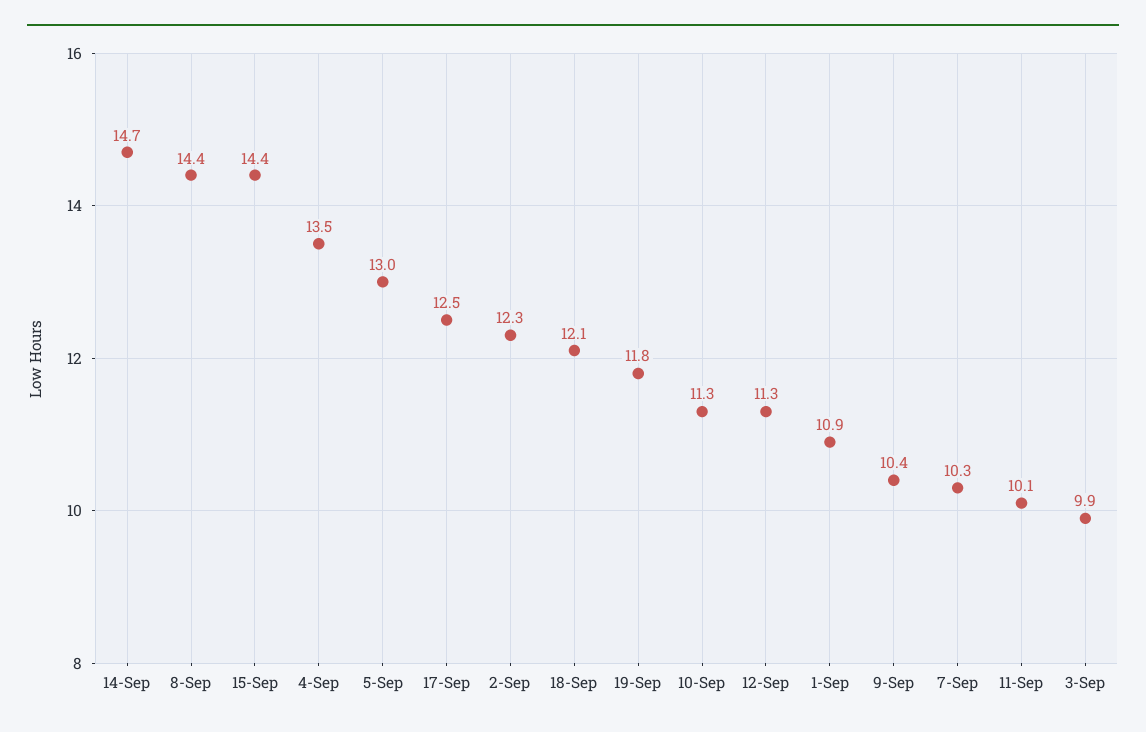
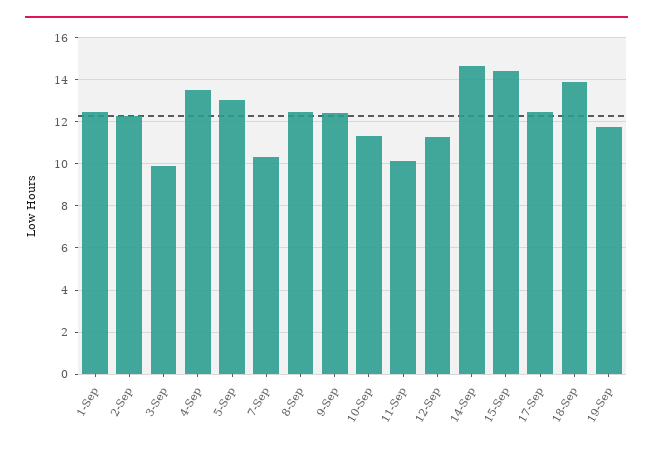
  {
    "14-Sep": 14.7,
-   "8-Sep": 14.4,
+   "8-Sep": 12.5,
    "15-Sep": 14.4,
    "4-Sep": 13.5,
    "5-Sep": 13,
    "17-Sep": 12.5,
    "2-Sep": 12.3,
-   "18-Sep": 12.1,
+   "18-Sep": 14,
    "19-Sep": 11.8,
    "10-Sep": 11.3,
    "12-Sep": 11.3,
-   "1-Sep": 10.9,
+   "1-Sep": 12.5,
-   "9-Sep": 10.4,
+   "9-Sep": 12.5,
    "7-Sep": 10.3,
    "11-Sep": 10.1,
    "3-Sep": 9.9
  }

